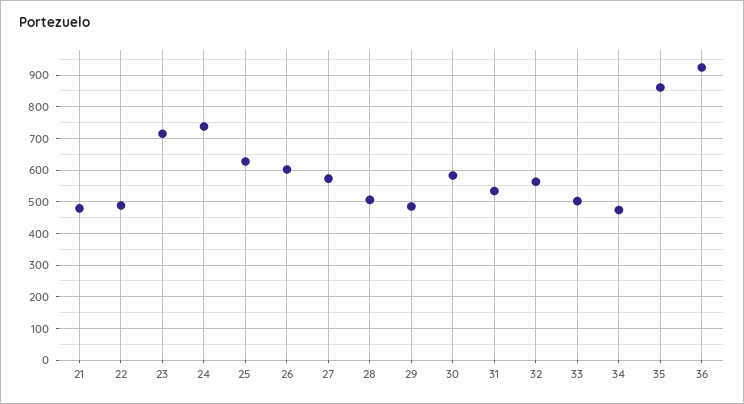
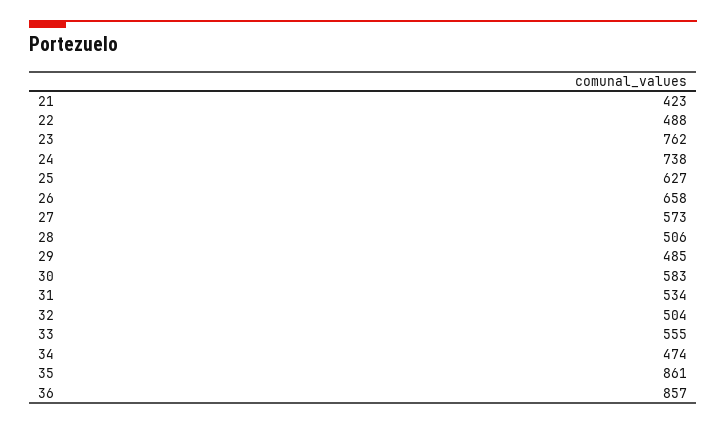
  {
-   "21": 480,
+   "21": 423,
    "22": 488,
-   "23": 720,
+   "23": 762,
    "24": 738,
    "25": 627,
-   "26": 600,
+   "26": 658,
    "27": 573,
    "28": 506,
    "29": 485,
    "30": 583,
    "31": 534,
-   "32": 560,
+   "32": 504,
-   "33": 500,
+   "33": 555,
    "34": 474,
    "35": 861,
-   "36": 920
+   "36": 857
  }

